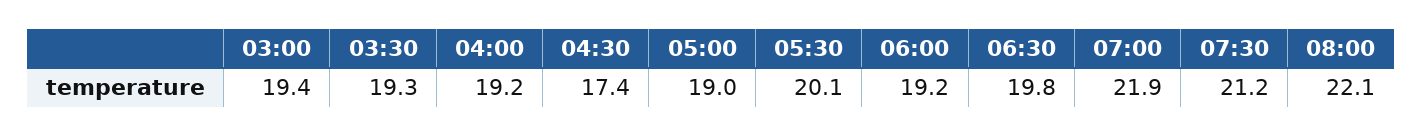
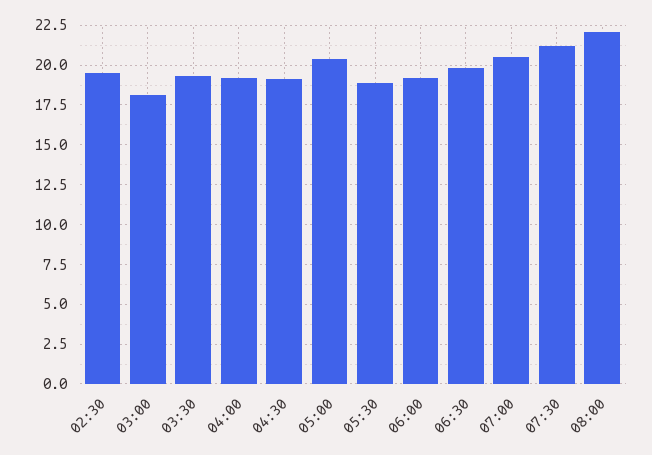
  {
-   "03:00": 19.4,
+   "03:00": 18,
    "03:30": 19.3,
    "04:00": 19.2,
-   "04:30": 17.4,
+   "04:30": 19,
-   "05:00": 19,
+   "05:00": 20.5,
-   "05:30": 20.1,
+   "05:30": 19,
    "06:00": 19.2,
    "06:30": 19.8,
-   "07:00": 21.9,
+   "07:00": 20.5,
    "07:30": 21.2,
-   "08:00": 22.1
+   "08:00": 22.1,
+   "02:30": 19.5
  }

